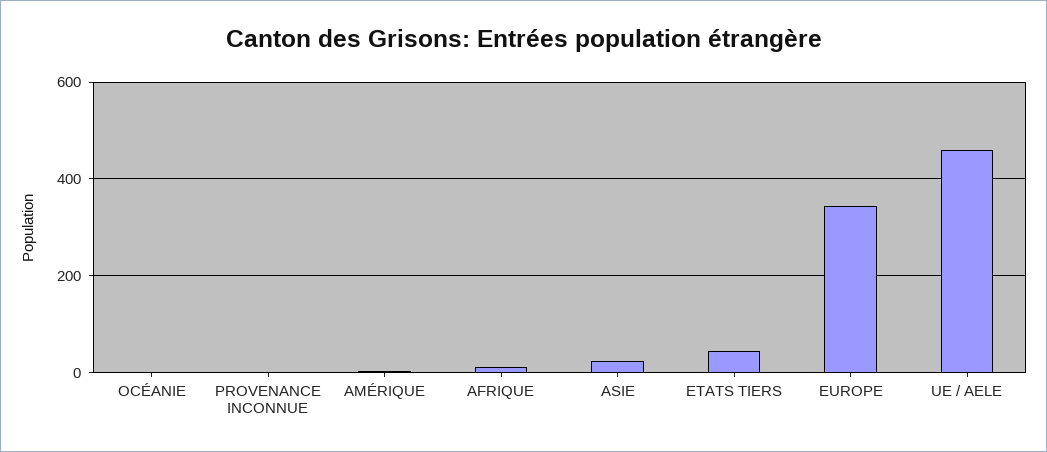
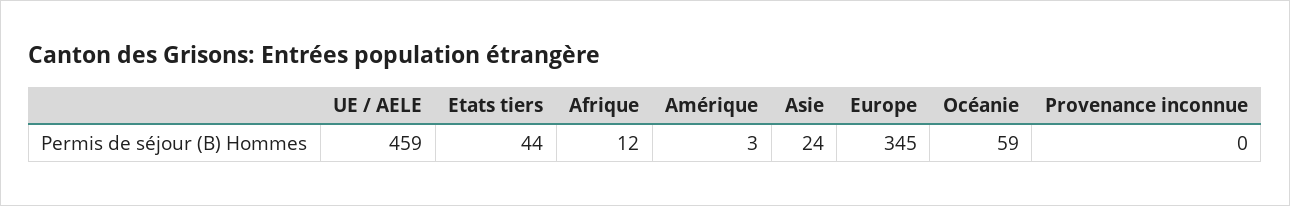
  {
-   "OCÉANIE": 0,
+   "OCÉANIE": 59,
    "PROVENANCE INCONNUE": 0,
    "AMÉRIQUE": 3,
    "AFRIQUE": 12,
    "ASIE": 24,
    "ETATS TIERS": 44,
    "EUROPE": 345,
    "UE / AELE": 459
  }

